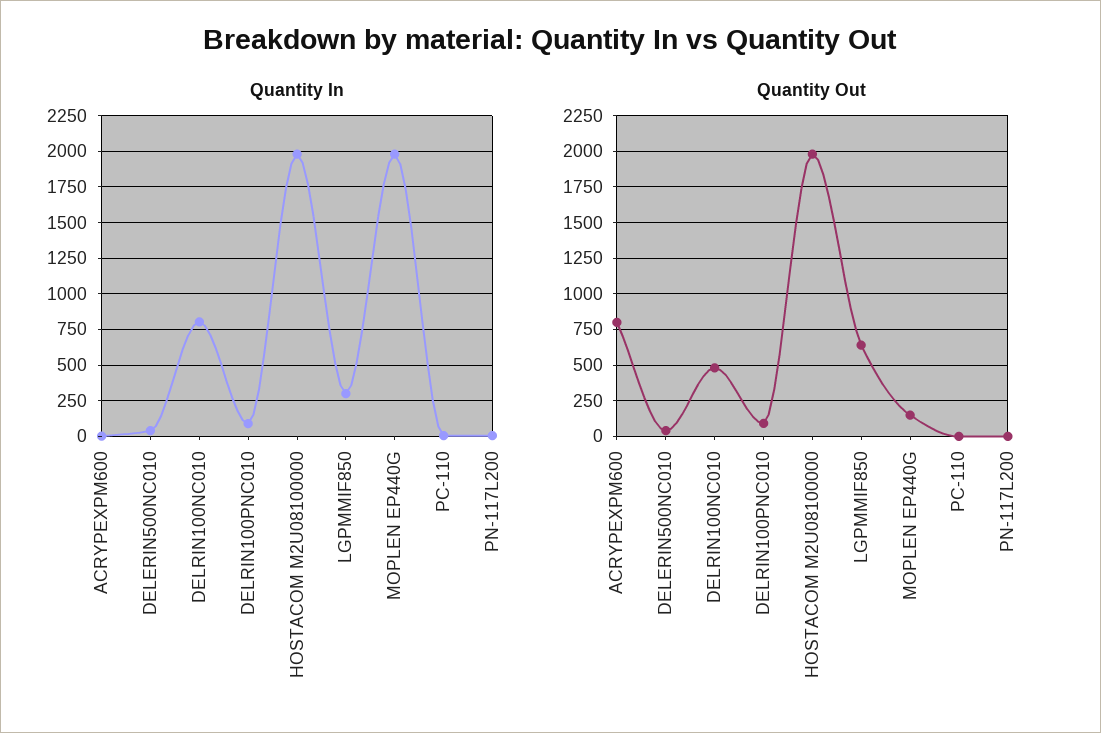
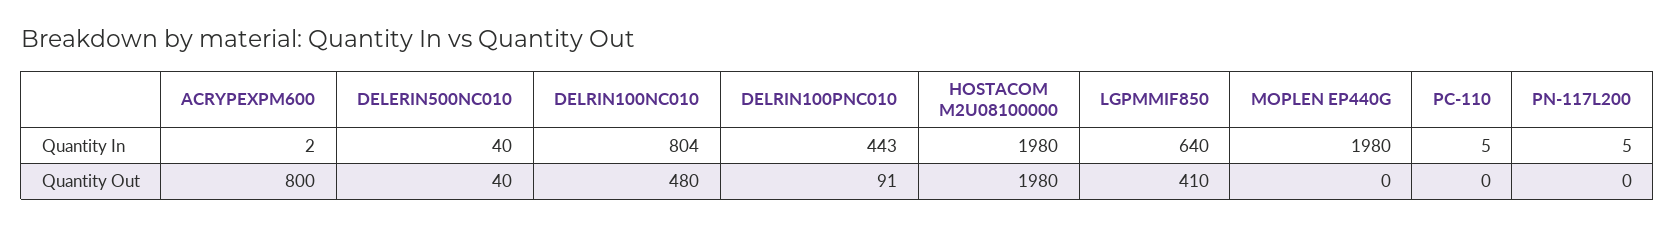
  {
    "Quantity In": {
      "ACRYPEXPM600": 2,
      "DELERIN500NC010": 40,
      "DELRIN100NC010": 804,
-     "DELRIN100PNC010": 100,
+     "DELRIN100PNC010": 443,
      "HOSTACOM M2U08100000": 1980,
-     "LGPMMIF850": 300,
+     "LGPMMIF850": 640,
      "MOPLEN EP440G": 1980,
      "PC-110": 5,
      "PN-117L200": 5
    },
    "Quantity Out": {
      "ACRYPEXPM600": 800,
      "DELERIN500NC010": 40,
      "DELRIN100NC010": 480,
      "DELRIN100PNC010": 91,
      "HOSTACOM M2U08100000": 1980,
-     "LGPMMIF850": 650,
+     "LGPMMIF850": 410,
-     "MOPLEN EP440G": 150,
+     "MOPLEN EP440G": 0,
      "PC-110": 0,
      "PN-117L200": 0
    }
  }

